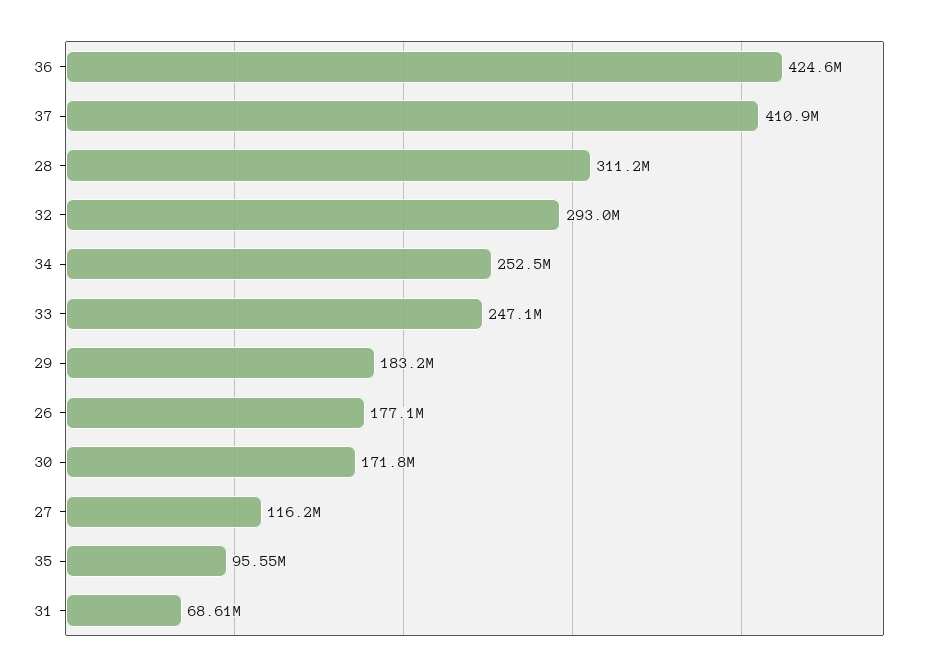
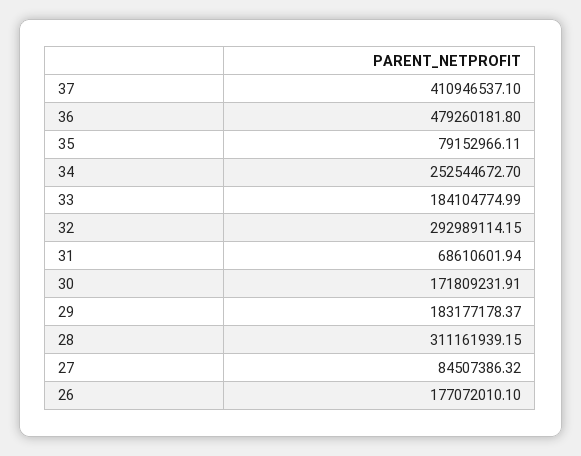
  {
-   "36": 424600000,
+   "36": 479260181.8,
    "37": 410946537.1,
    "28": 311161939.15,
    "32": 292989114.15,
    "34": 252544672.7,
-   "33": 247100000,
+   "33": 184104774.99,
    "29": 183177178.37,
    "26": 177072010.1,
    "30": 171809231.91,
-   "27": 116200000,
+   "27": 84507386.32,
-   "35": 95550000,
+   "35": 79152966.11,
    "31": 68610601.94
  }

